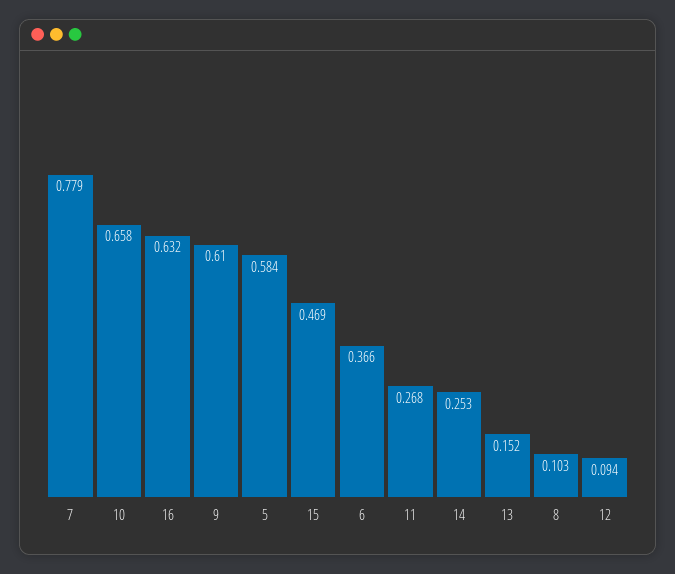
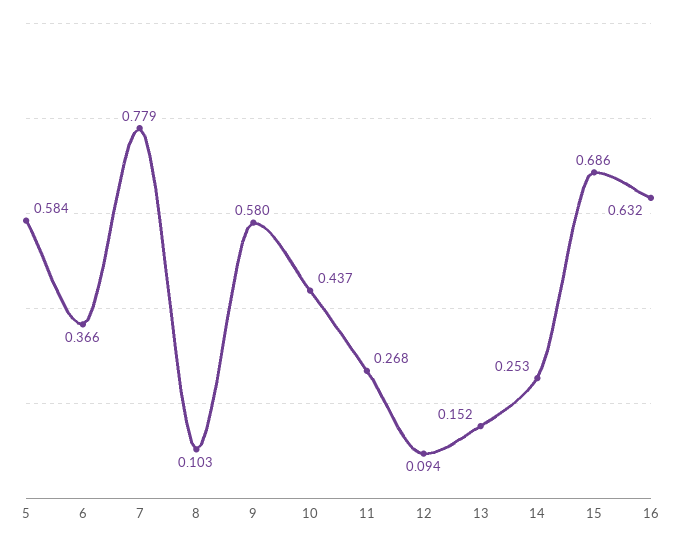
  {
    "7": 0.779,
-   "10": 0.658,
+   "10": 0.437,
    "16": 0.632,
-   "9": 0.61,
+   "9": 0.58,
    "5": 0.584,
-   "15": 0.469,
+   "15": 0.686,
    "6": 0.366,
    "11": 0.268,
    "14": 0.253,
    "13": 0.152,
    "8": 0.103,
    "12": 0.094
  }

